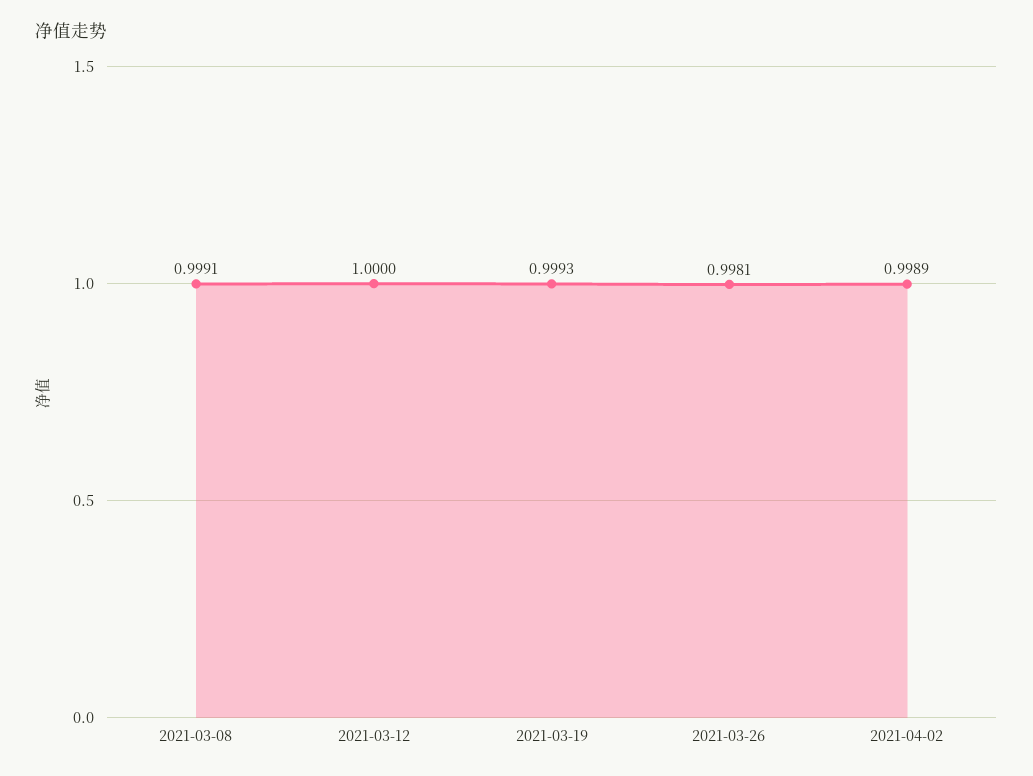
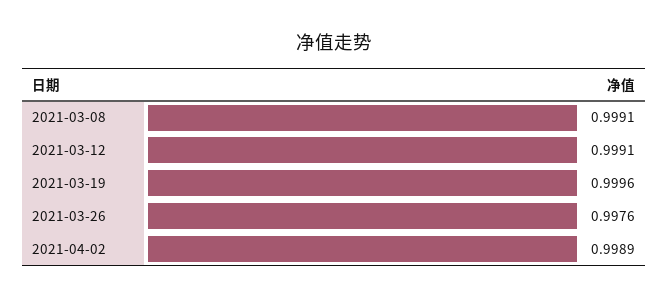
  {
    "2021-03-08": 0.9991,
-   "2021-03-12": 1,
+   "2021-03-12": 0.9991,
-   "2021-03-19": 0.9993,
+   "2021-03-19": 0.9996,
-   "2021-03-26": 0.9981,
+   "2021-03-26": 0.9976,
    "2021-04-02": 0.9989
  }

